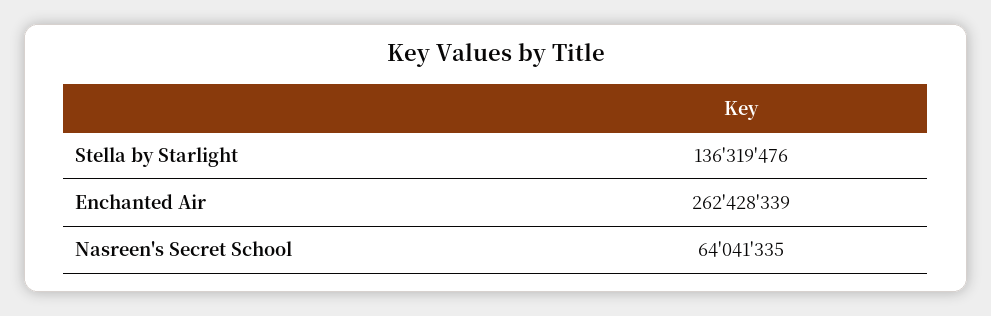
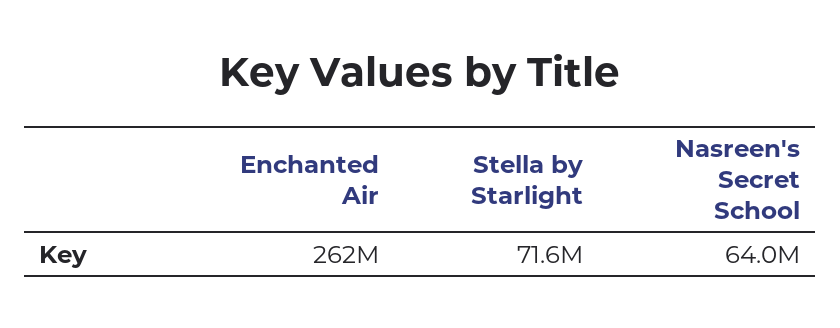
  {
-   "Stella by Starlight": 136319476,
+   "Stella by Starlight": 71600000,
    "Enchanted Air": 262428339,
    "Nasreen's Secret School": 64041335
  }

